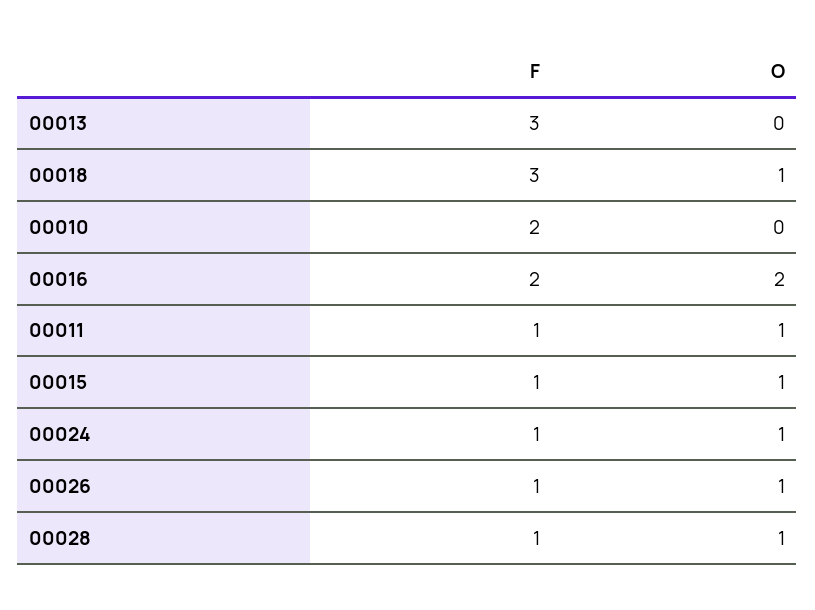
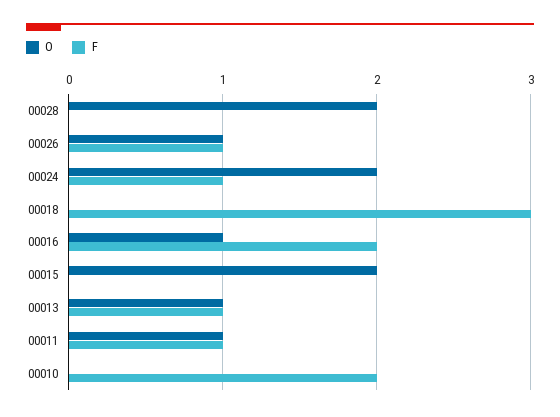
  {
    "F": {
-     "00013": 3,
+     "00013": 1,
      "00018": 3,
      "00010": 2,
      "00016": 2,
      "00011": 1,
-     "00015": 1,
+     "00015": 0,
      "00024": 1,
      "00026": 1,
-     "00028": 1
+     "00028": 0
    },
    "O": {
-     "00013": 0,
+     "00013": 1,
-     "00018": 1,
+     "00018": 0,
      "00010": 0,
-     "00016": 2,
+     "00016": 1,
      "00011": 1,
-     "00015": 1,
+     "00015": 2,
-     "00024": 1,
+     "00024": 2,
      "00026": 1,
-     "00028": 1
+     "00028": 2
    }
  }

